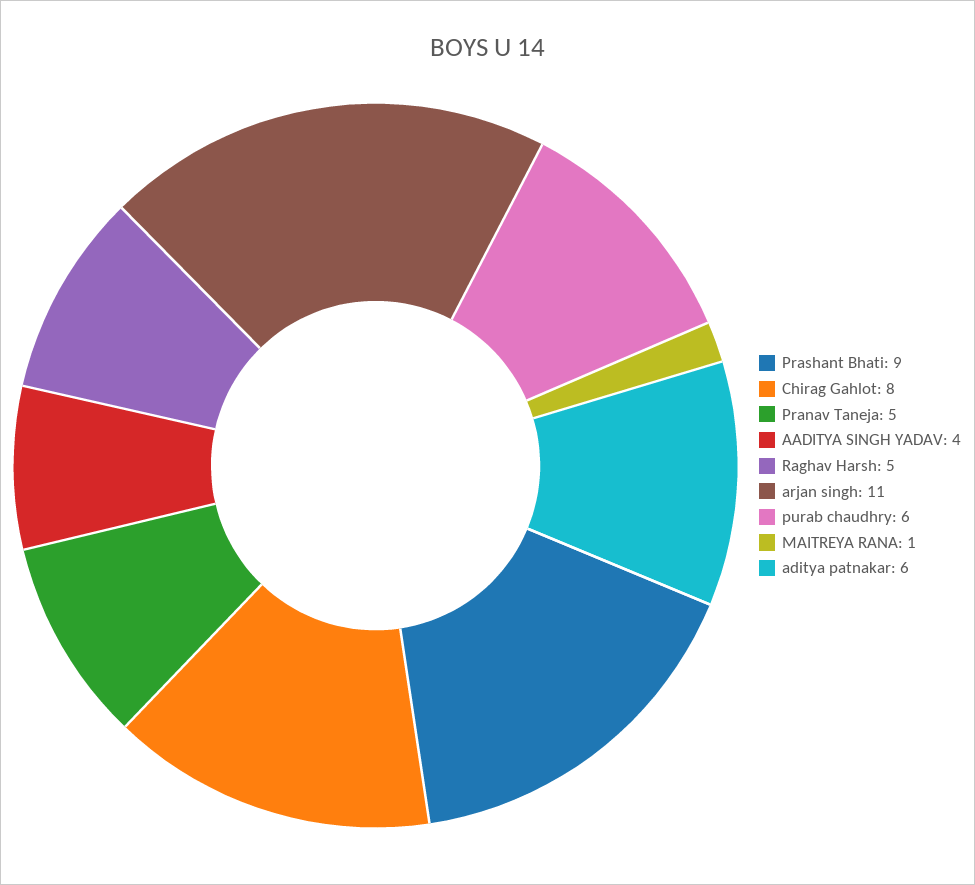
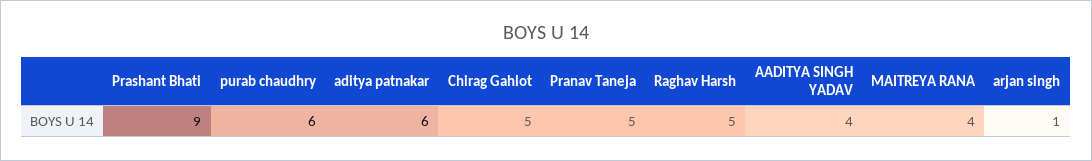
  {
    "Prashant Bhati": 9,
-   "Chirag Gahlot": 8,
+   "Chirag Gahlot": 5,
    "Pranav Taneja": 5,
    "AADITYA SINGH YADAV": 4,
    "Raghav Harsh": 5,
-   "arjan singh": 11,
+   "arjan singh": 1,
    "purab chaudhry": 6,
-   "MAITREYA RANA": 1,
+   "MAITREYA RANA": 4,
    "aditya patnakar": 6
  }

